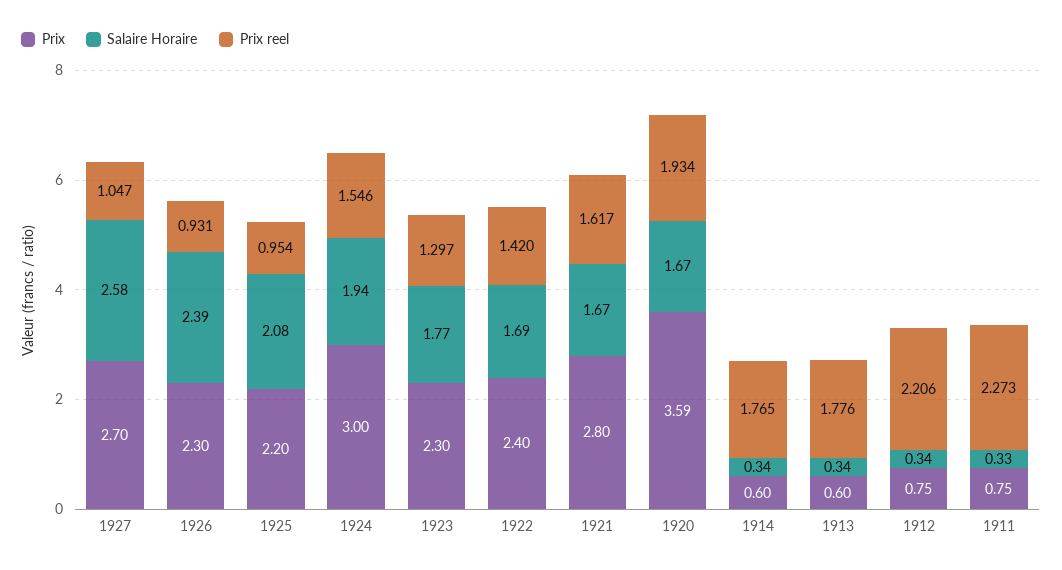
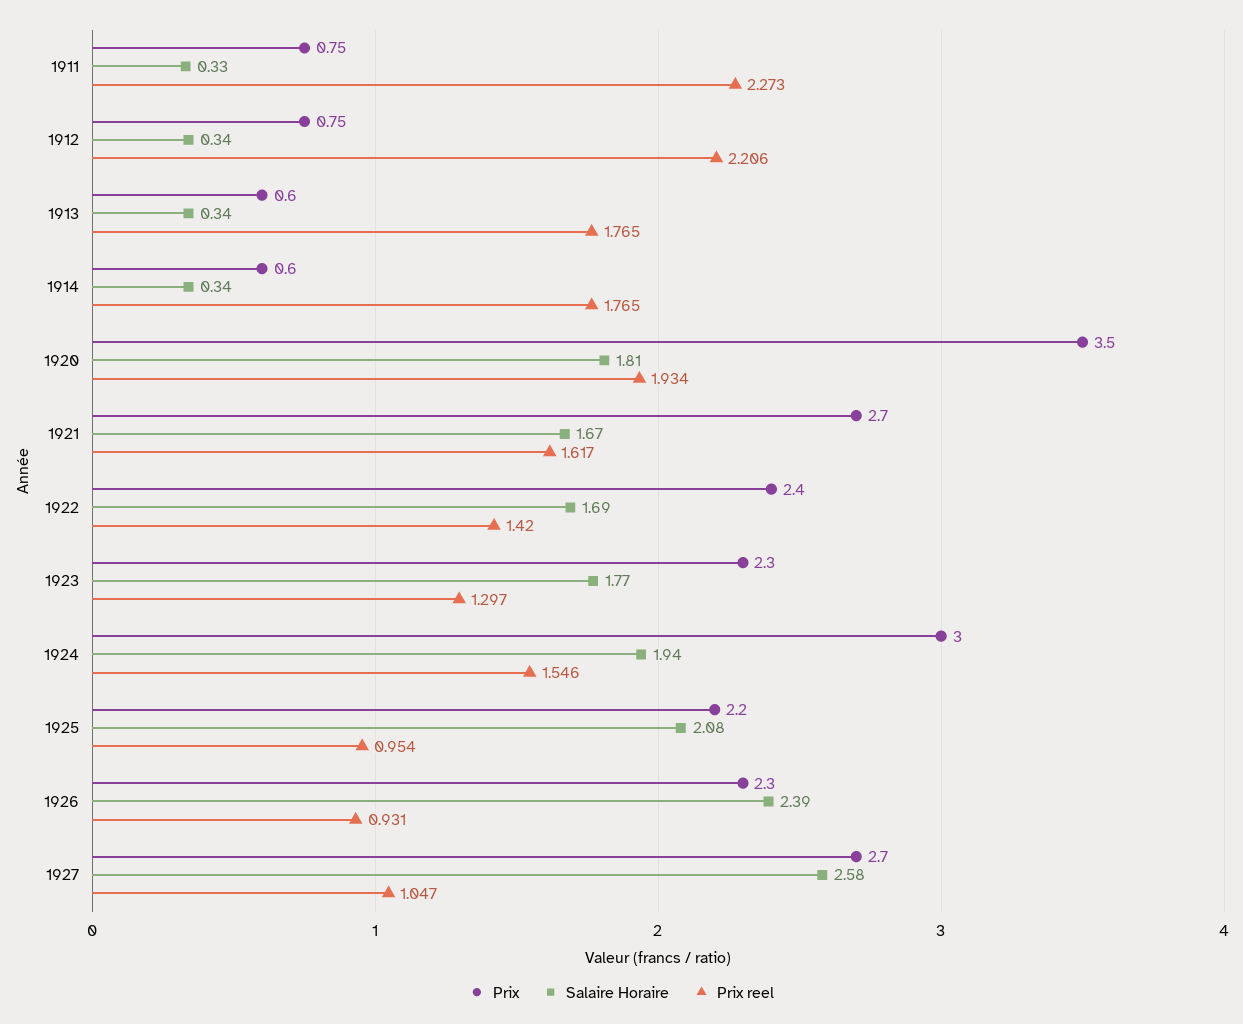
  {
    "Prix": {
      "1927": 2.7,
      "1926": 2.3,
      "1925": 2.2,
      "1924": 3,
      "1923": 2.3,
      "1922": 2.4,
-     "1921": 2.8,
+     "1921": 2.7,
-     "1920": 3.59,
+     "1920": 3.5,
      "1914": 0.6,
      "1913": 0.6,
      "1912": 0.75,
      "1911": 0.75
    },
    "Salaire Horaire": {
      "1927": 2.58,
      "1926": 2.39,
      "1925": 2.08,
      "1924": 1.94,
      "1923": 1.77,
      "1922": 1.69,
      "1921": 1.67,
-     "1920": 1.67,
+     "1920": 1.81,
      "1914": 0.34,
      "1913": 0.34,
      "1912": 0.34,
      "1911": 0.33
    },
    "Prix reel": {
      "1927": 1.047,
      "1926": 0.931,
      "1925": 0.954,
      "1924": 1.546,
      "1923": 1.297,
      "1922": 1.42,
      "1921": 1.617,
      "1920": 1.934,
      "1914": 1.765,
-     "1913": 1.776,
+     "1913": 1.765,
      "1912": 2.206,
      "1911": 2.273
    }
  }

